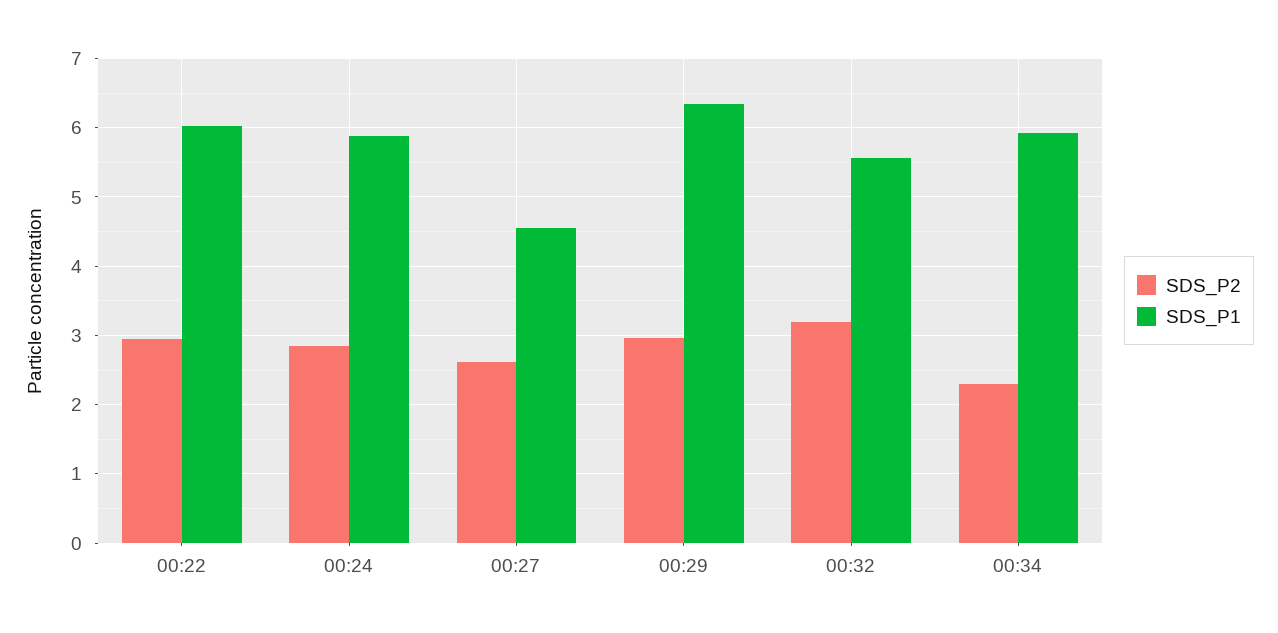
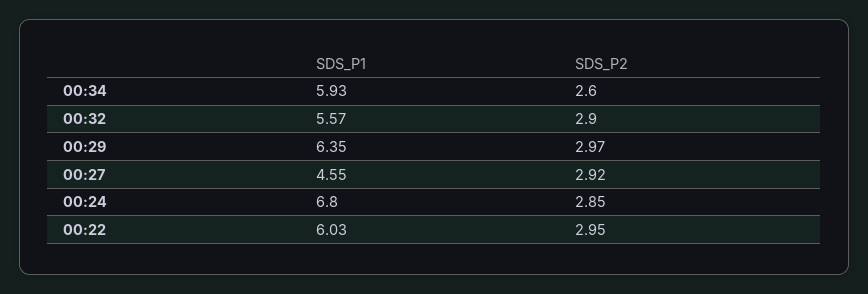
  {
    "SDS_P2": {
      "00:22": 2.95,
      "00:24": 2.85,
-     "00:27": 2.6,
+     "00:27": 2.92,
      "00:29": 2.97,
-     "00:32": 3.2,
+     "00:32": 2.9,
-     "00:34": 2.3
+     "00:34": 2.6
    },
    "SDS_P1": {
      "00:22": 6.03,
-     "00:24": 5.9,
+     "00:24": 6.8,
      "00:27": 4.55,
      "00:29": 6.35,
      "00:32": 5.57,
      "00:34": 5.93
    }
  }

